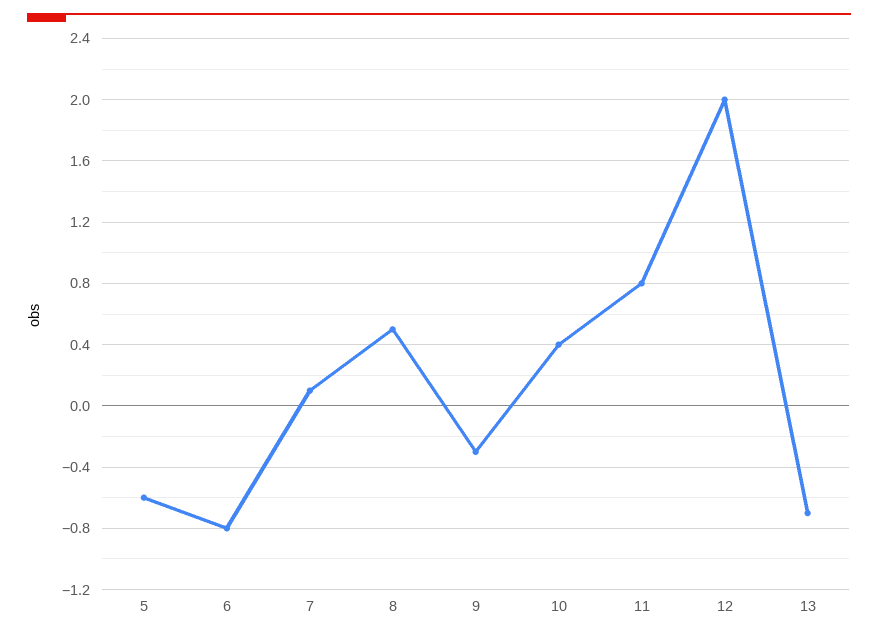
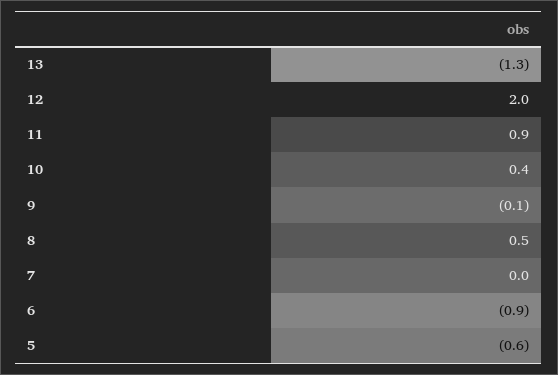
  {
    "5": -0.6,
-   "6": -0.8,
+   "6": -0.9,
-   "7": 0.1,
+   "7": 0,
    "8": 0.5,
-   "9": -0.3,
+   "9": -0.1,
    "10": 0.4,
-   "11": 0.8,
+   "11": 0.9,
    "12": 2,
-   "13": -0.7
+   "13": -1.3
  }

